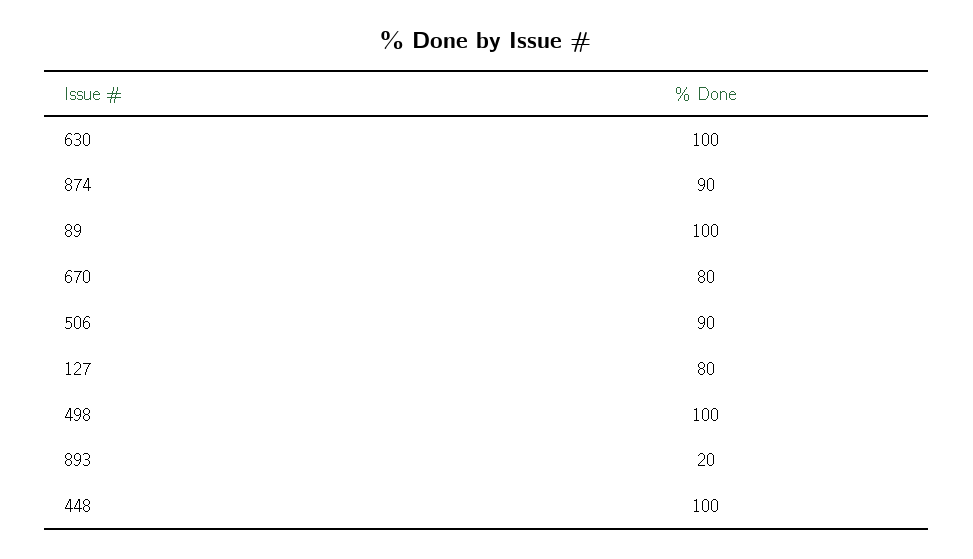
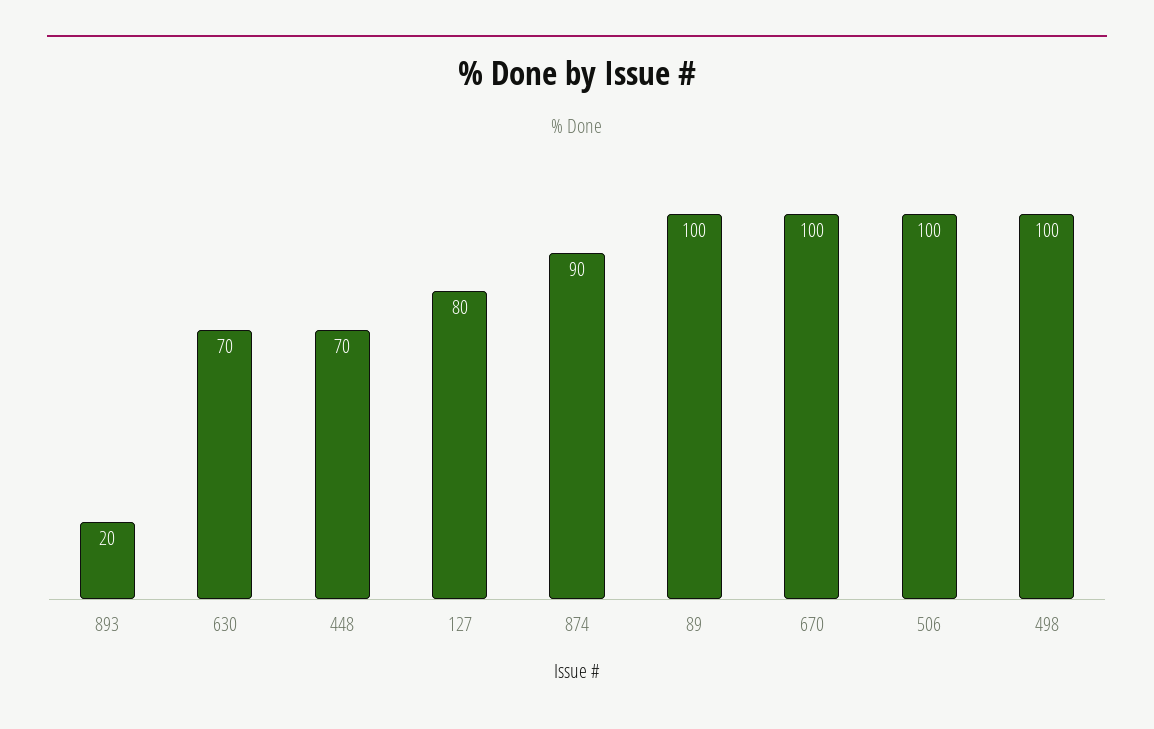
  {
-   "630": 100,
+   "630": 70,
    "874": 90,
    "89": 100,
-   "670": 80,
+   "670": 100,
-   "506": 90,
+   "506": 100,
    "127": 80,
    "498": 100,
    "893": 20,
-   "448": 100
+   "448": 70
  }

